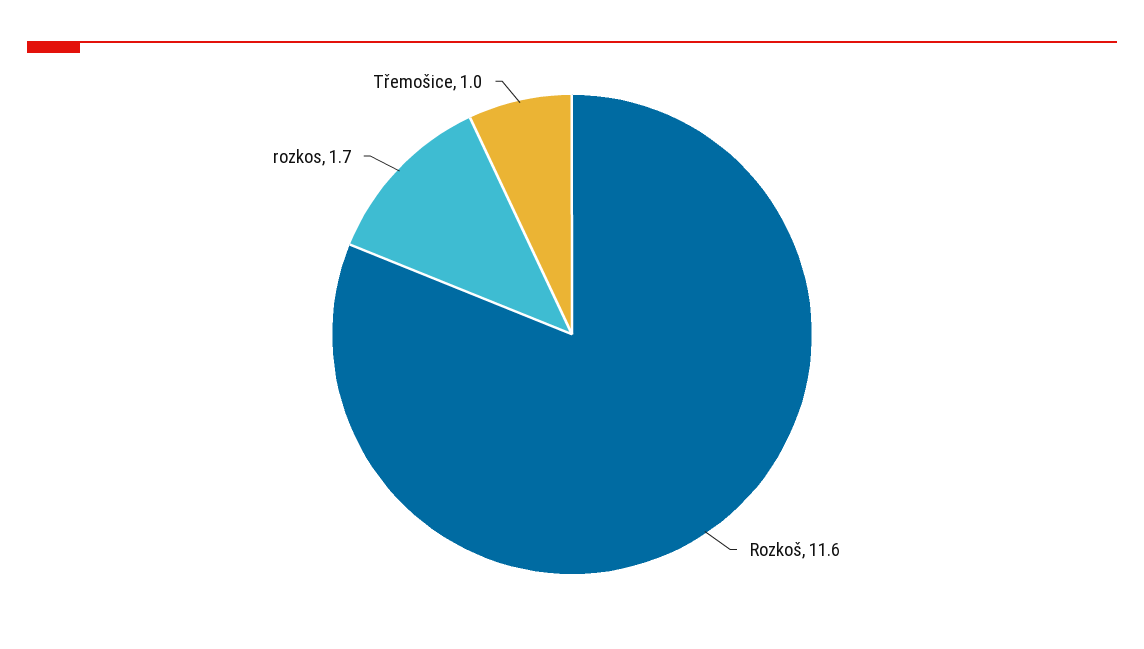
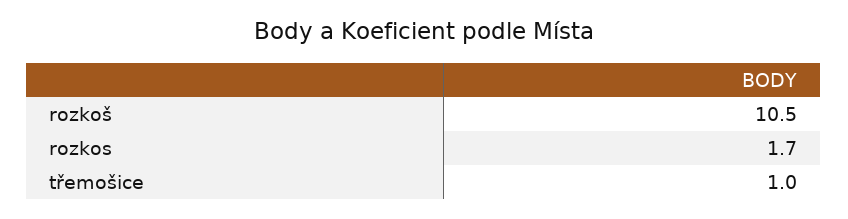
  {
-   "Rozkoš": 11.6,
+   "Rozkoš": 10.5,
    "rozkos": 1.7,
    "Třemošice": 1
  }

